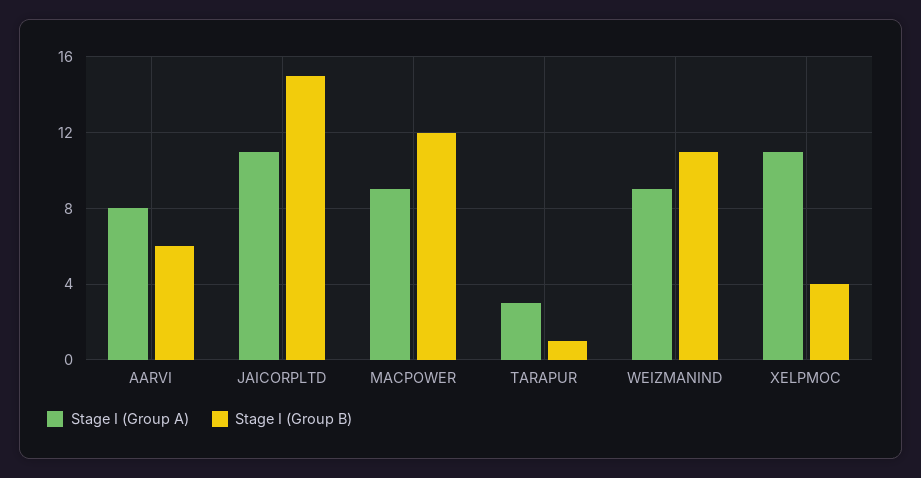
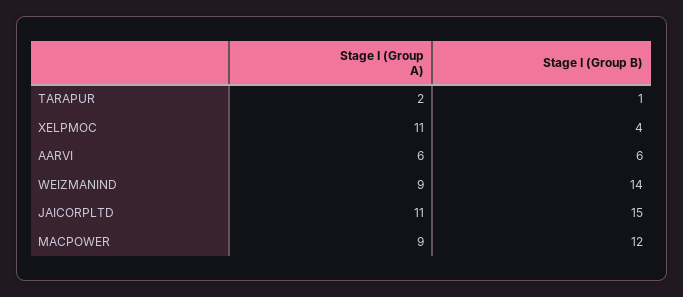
  {
    "Stage I (Group A)": {
-     "AARVI": 8,
+     "AARVI": 6,
      "JAICORPLTD": 11,
      "MACPOWER": 9,
-     "TARAPUR": 3,
+     "TARAPUR": 2,
      "WEIZMANIND": 9,
      "XELPMOC": 11
    },
    "Stage I (Group B)": {
      "AARVI": 6,
      "JAICORPLTD": 15,
      "MACPOWER": 12,
      "TARAPUR": 1,
-     "WEIZMANIND": 11,
+     "WEIZMANIND": 14,
      "XELPMOC": 4
    }
  }

